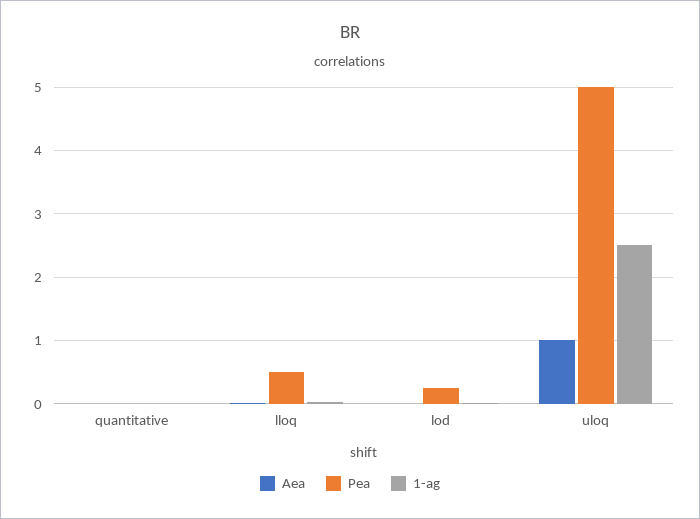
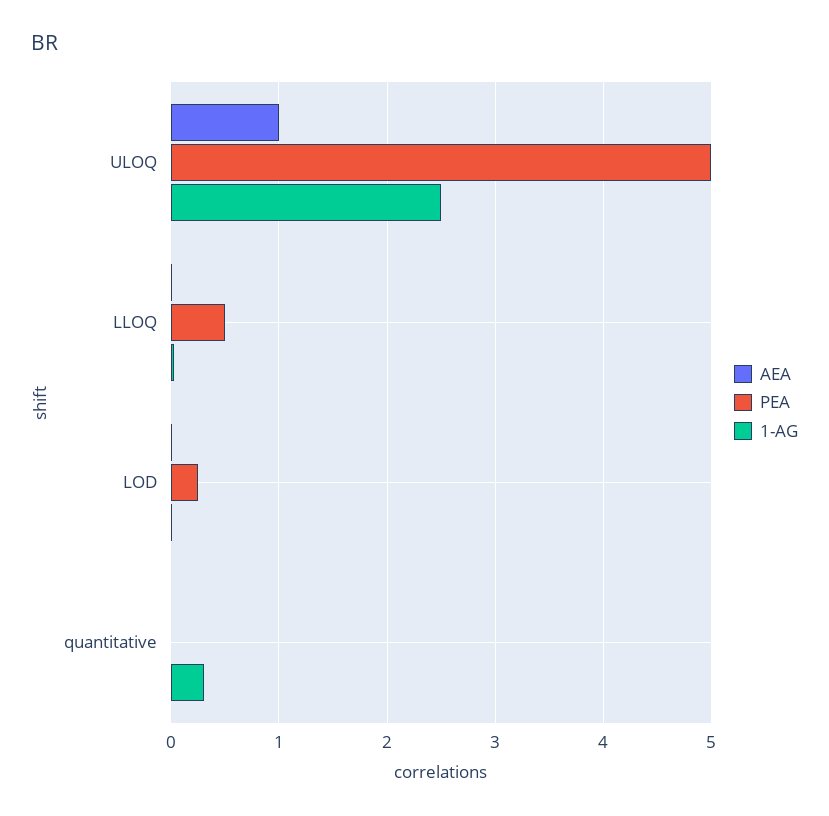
  {
    "Aea": {
      "quantitative": 0,
      "lloq": 0,
      "lod": 0,
      "uloq": 1
    },
    "Pea": {
      "quantitative": 0,
      "lloq": 0.5,
      "lod": 0.3,
      "uloq": 5
    },
    "1-ag": {
-     "quantitative": 0,
+     "quantitative": 0.3,
      "lloq": 0,
      "lod": 0,
      "uloq": 2.5
    }
  }

